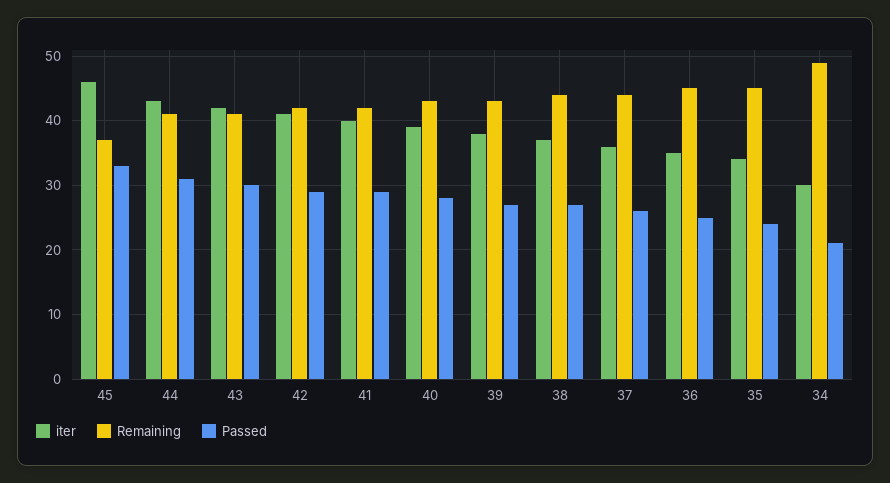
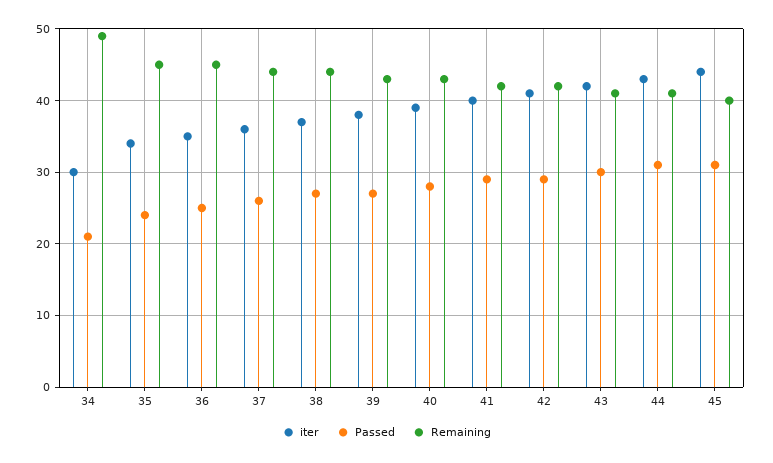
  {
    "iter": {
-     "45": 46,
+     "45": 44,
      "44": 43,
      "43": 42,
      "42": 41,
      "41": 40,
      "40": 39,
      "39": 38,
      "38": 37,
      "37": 36,
      "36": 35,
      "35": 34,
      "34": 30
    },
    "Remaining": {
-     "45": 37,
+     "45": 40,
      "44": 41,
      "43": 41,
      "42": 42,
      "41": 42,
      "40": 43,
      "39": 43,
      "38": 44,
      "37": 44,
      "36": 45,
      "35": 45,
      "34": 49
    },
    "Passed": {
-     "45": 33,
+     "45": 31,
      "44": 31,
      "43": 30,
      "42": 29,
      "41": 29,
      "40": 28,
      "39": 27,
      "38": 27,
      "37": 26,
      "36": 25,
      "35": 24,
      "34": 21
    }
  }

